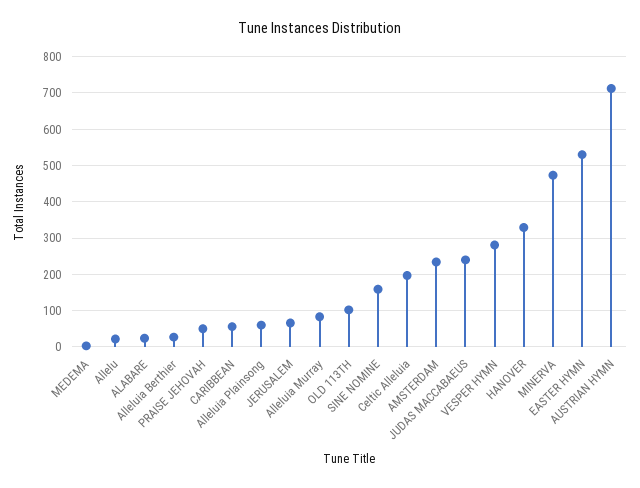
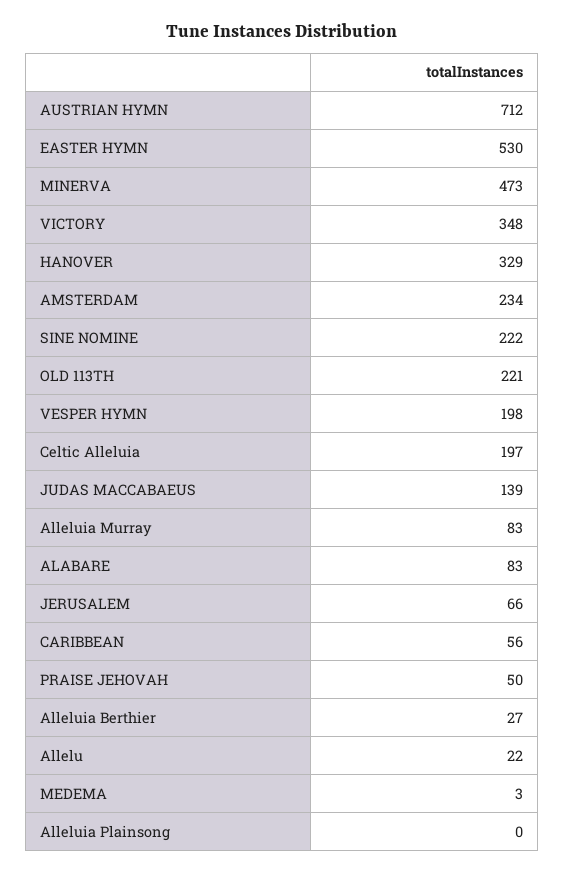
  {
    "MEDEMA": 3,
    "Allelu": 22,
-   "ALABARE": 20,
+   "ALABARE": 83,
    "Alleluia Berthier": 27,
    "PRAISE JEHOVAH": 50,
    "CARIBBEAN": 56,
-   "Alleluia Plainsong": 60,
+   "Alleluia Plainsong": 0,
    "JERUSALEM": 66,
    "Alleluia Murray": 83,
-   "OLD 113TH": 100,
+   "OLD 113TH": 221,
-   "SINE NOMINE": 160,
+   "SINE NOMINE": 222,
    "Celtic Alleluia": 197,
    "AMSTERDAM": 234,
-   "JUDAS MACCABAEUS": 240,
+   "JUDAS MACCABAEUS": 139,
-   "VESPER HYMN": 280,
+   "VESPER HYMN": 198,
    "HANOVER": 329,
    "MINERVA": 473,
    "EASTER HYMN": 530,
-   "AUSTRIAN HYMN": 712
+   "AUSTRIAN HYMN": 712,
+   "VICTORY": 348
  }

